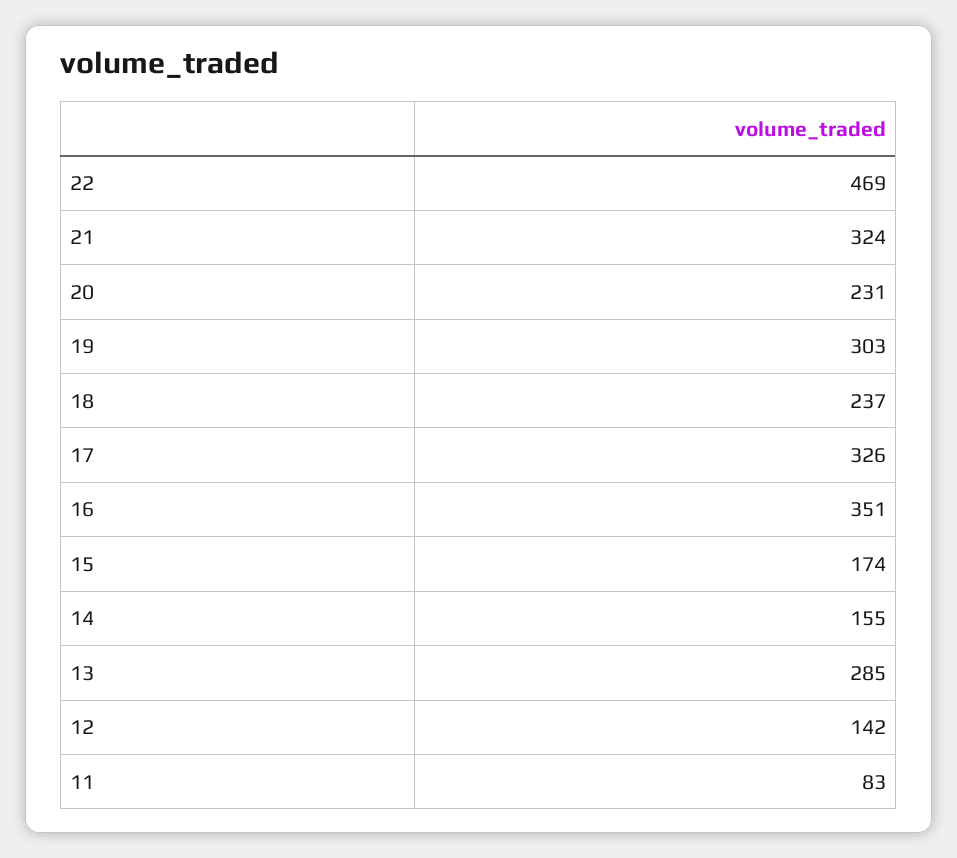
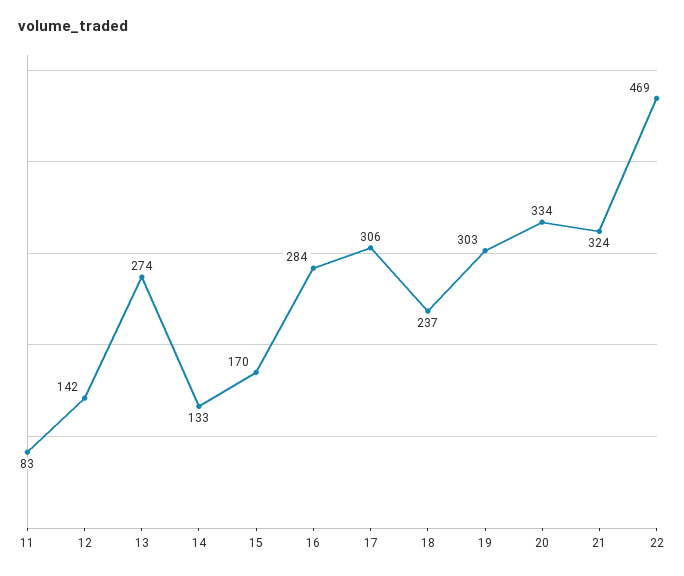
  {
    "22": 469,
    "21": 324,
-   "20": 231,
+   "20": 334,
    "19": 303,
    "18": 237,
-   "17": 326,
+   "17": 306,
-   "16": 351,
+   "16": 284,
-   "15": 174,
+   "15": 170,
-   "14": 155,
+   "14": 133,
-   "13": 285,
+   "13": 274,
    "12": 142,
    "11": 83
  }

